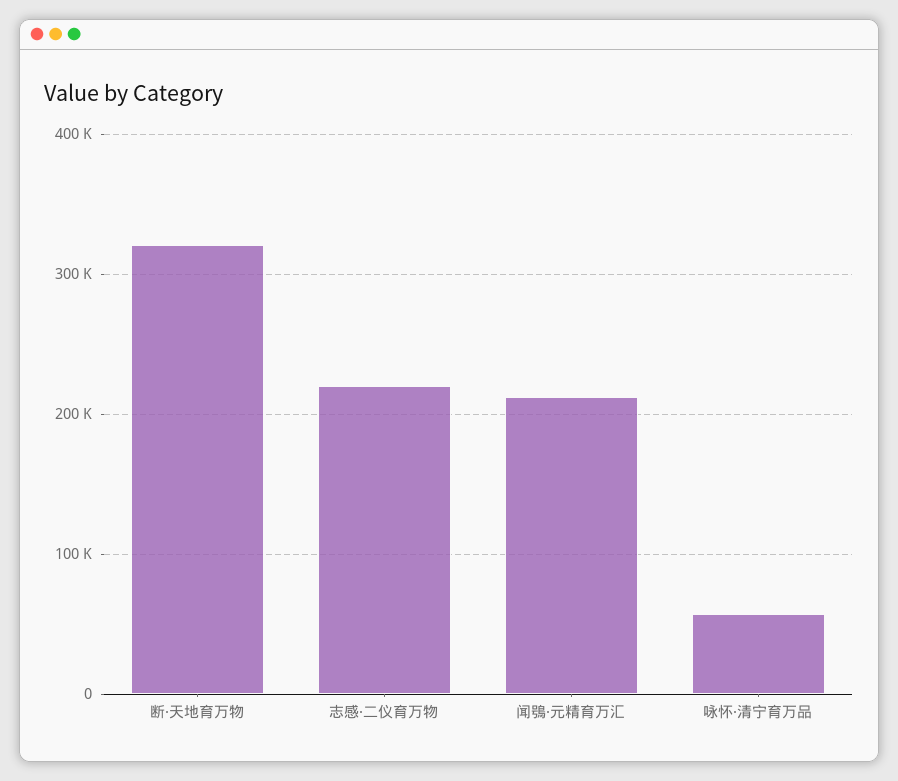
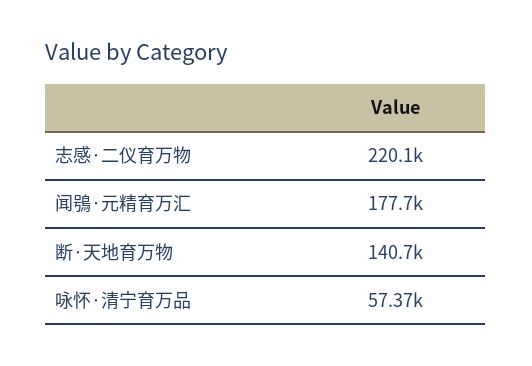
  {
-   "断·天地育万物": 320000,
+   "断·天地育万物": 140700,
    "志感·二仪育万物": 220100,
-   "闻鴞·元精育万汇": 210000,
+   "闻鴞·元精育万汇": 177700,
    "咏怀·清宁育万品": 57370
  }

